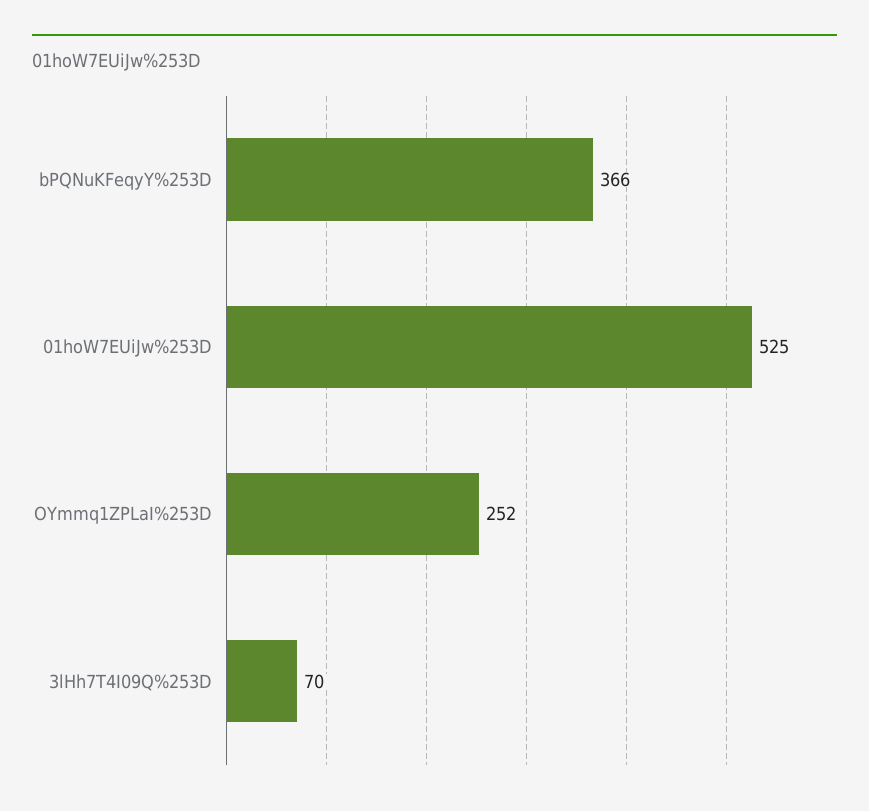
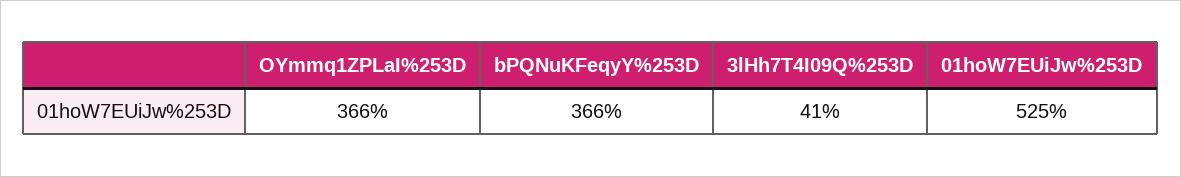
  {
    "bPQNuKFeqyY%253D": 366,
    "01hoW7EUiJw%253D": 525,
-   "OYmmq1ZPLaI%253D": 252,
+   "OYmmq1ZPLaI%253D": 366,
-   "3lHh7T4I09Q%253D": 70
+   "3lHh7T4I09Q%253D": 41
  }

